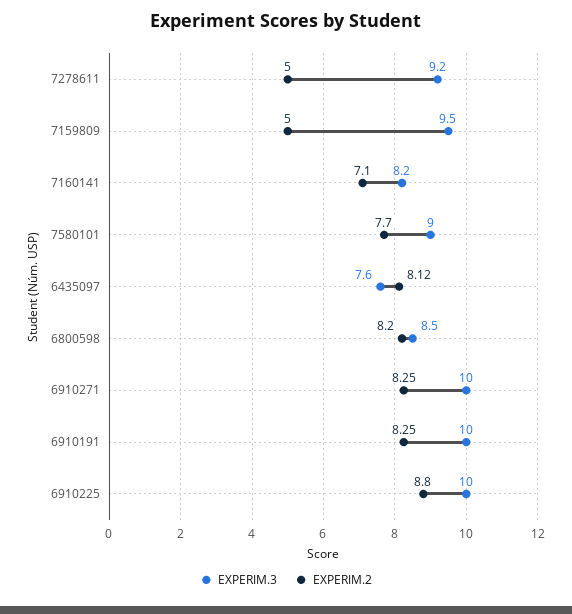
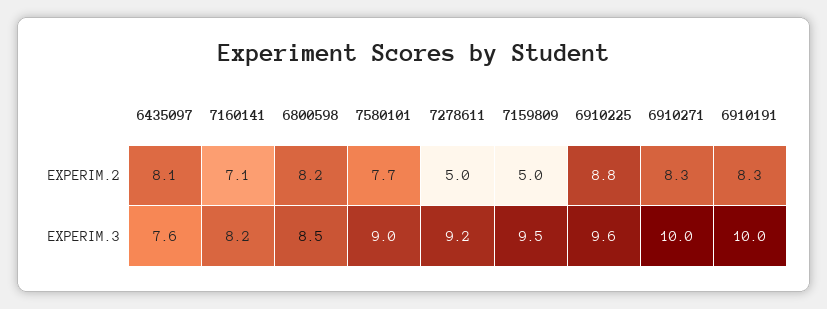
  {
    "EXPERIM.3": {
      "7278611": 9.2,
      "7159809": 9.5,
      "7160141": 8.2,
      "7580101": 9,
      "6435097": 7.6,
      "6800598": 8.5,
      "6910271": 10,
      "6910191": 10,
-     "6910225": 10
+     "6910225": 9.6
    },
    "EXPERIM.2": {
      "7278611": 5,
      "7159809": 5,
      "7160141": 7.1,
      "7580101": 7.7,
      "6435097": 8.12,
      "6800598": 8.2,
      "6910271": 8.25,
      "6910191": 8.25,
      "6910225": 8.8
    }
  }

